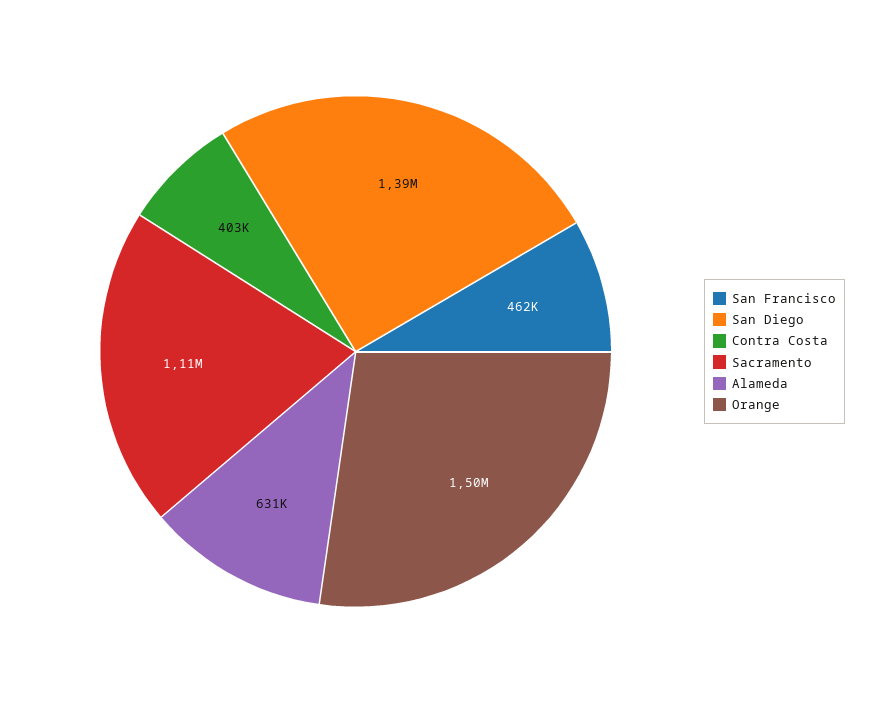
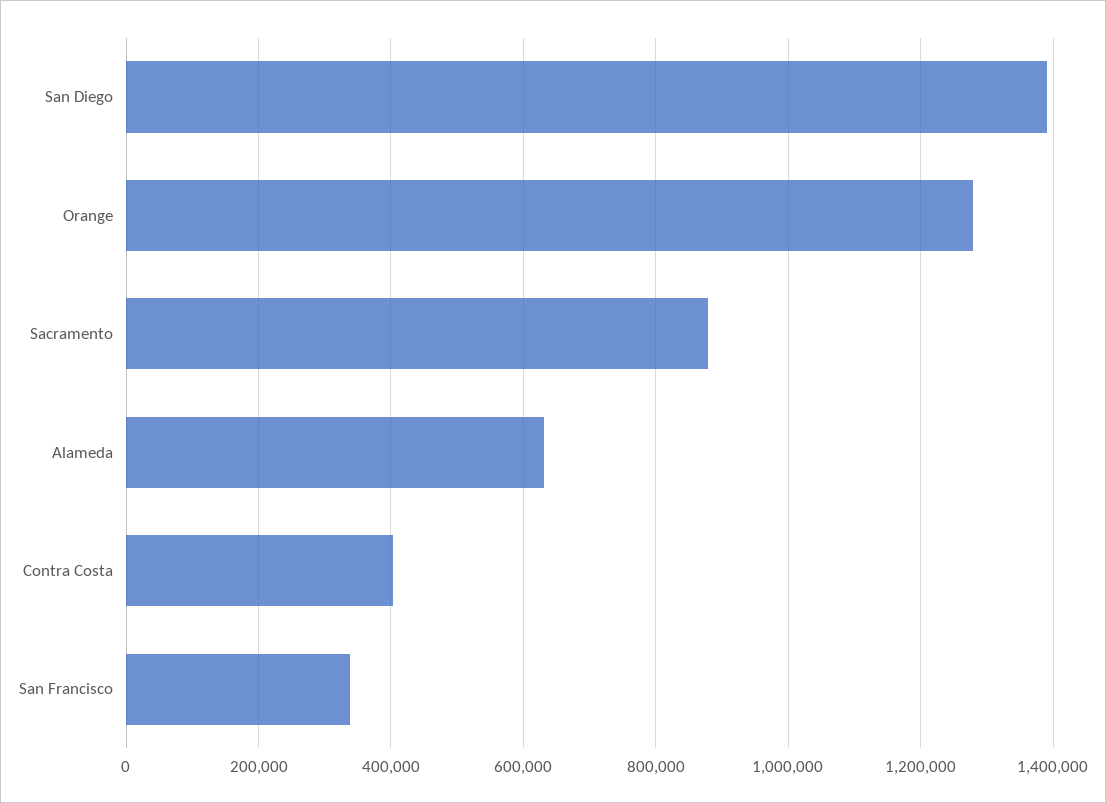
  {
-   "San Francisco": 462000,
+   "San Francisco": 340000,
    "San Diego": 1390000,
    "Contra Costa": 403000,
-   "Sacramento": 1110000,
+   "Sacramento": 880000,
    "Alameda": 631000,
-   "Orange": 1500000
+   "Orange": 1280000
  }

